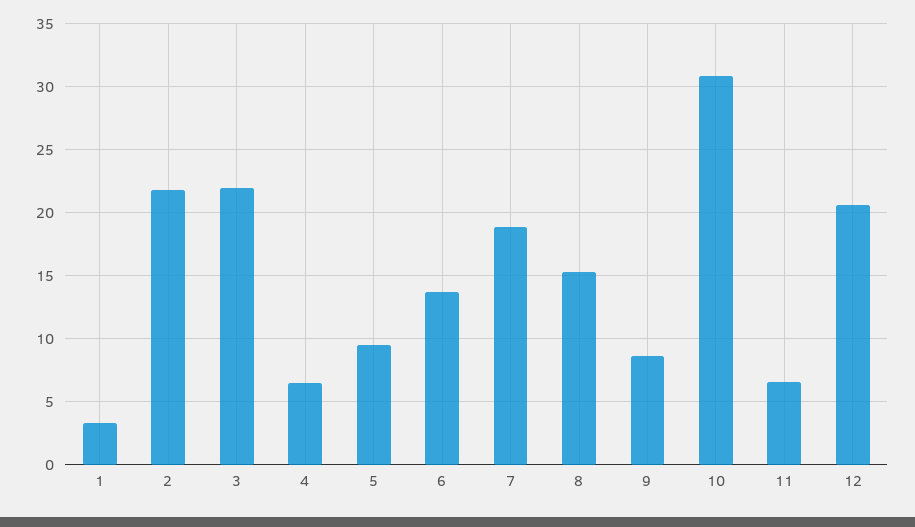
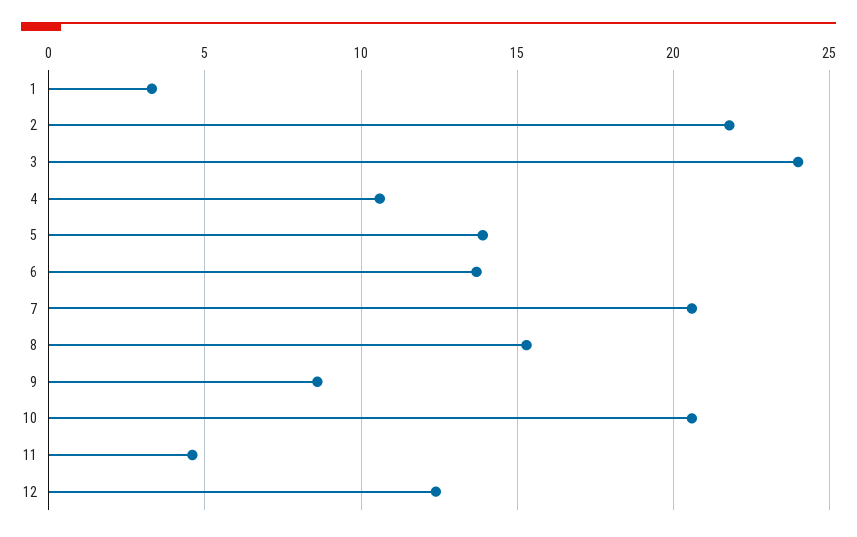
  {
    "1": 3.5,
    "2": 22,
-   "3": 22,
+   "3": 24,
-   "4": 6.5,
+   "4": 10.5,
-   "5": 9.5,
+   "5": 14,
    "6": 13.5,
-   "7": 19,
+   "7": 20.5,
    "8": 15.5,
    "9": 8.5,
-   "10": 31,
+   "10": 20.5,
-   "11": 6.5,
+   "11": 4.5,
-   "12": 20.5
+   "12": 12.5
  }

